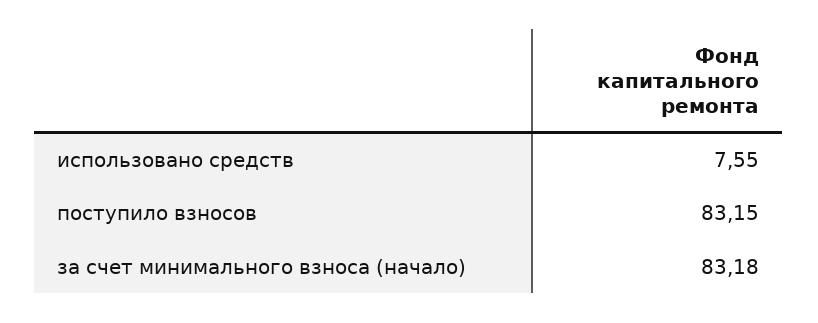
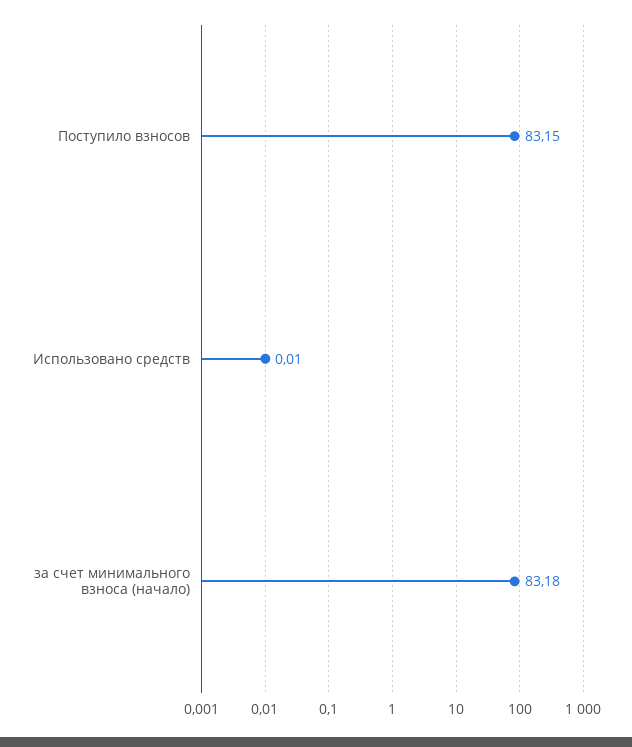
  {
-   "использовано средств": 7.55,
+   "использовано средств": 0.01,
    "поступило взносов": 83.15,
    "за счет минимального взноса (начало)": 83.18
  }

